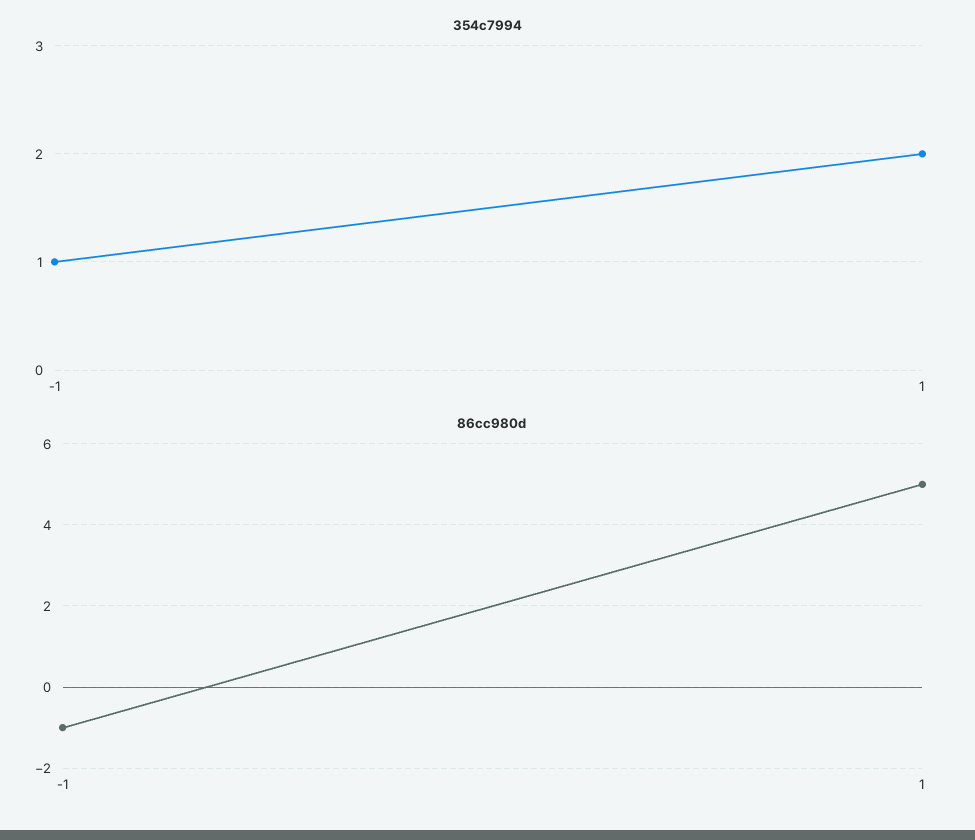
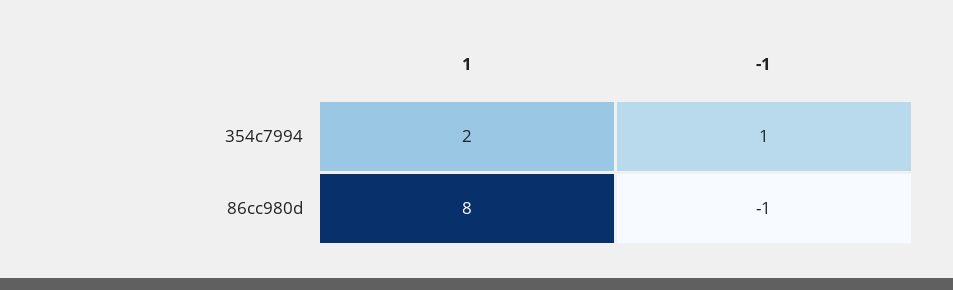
  {
    "354c7994": {
      "-1": 1,
      "1": 2
    },
    "86cc980d": {
      "-1": -1,
-     "1": 5
+     "1": 8
    }
  }

